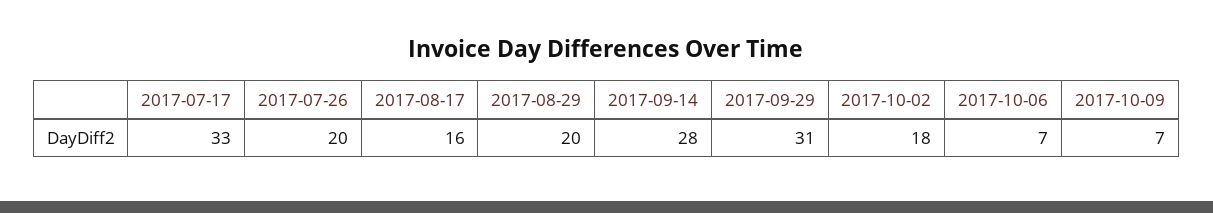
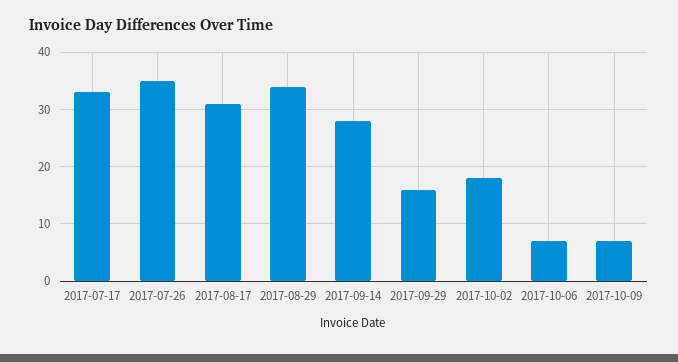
  {
    "2017-07-17": 33,
-   "2017-07-26": 20,
+   "2017-07-26": 35,
-   "2017-08-17": 16,
+   "2017-08-17": 30,
-   "2017-08-29": 20,
+   "2017-08-29": 35,
    "2017-09-14": 28,
-   "2017-09-29": 31,
+   "2017-09-29": 15,
    "2017-10-02": 18,
    "2017-10-06": 7,
    "2017-10-09": 7
  }

